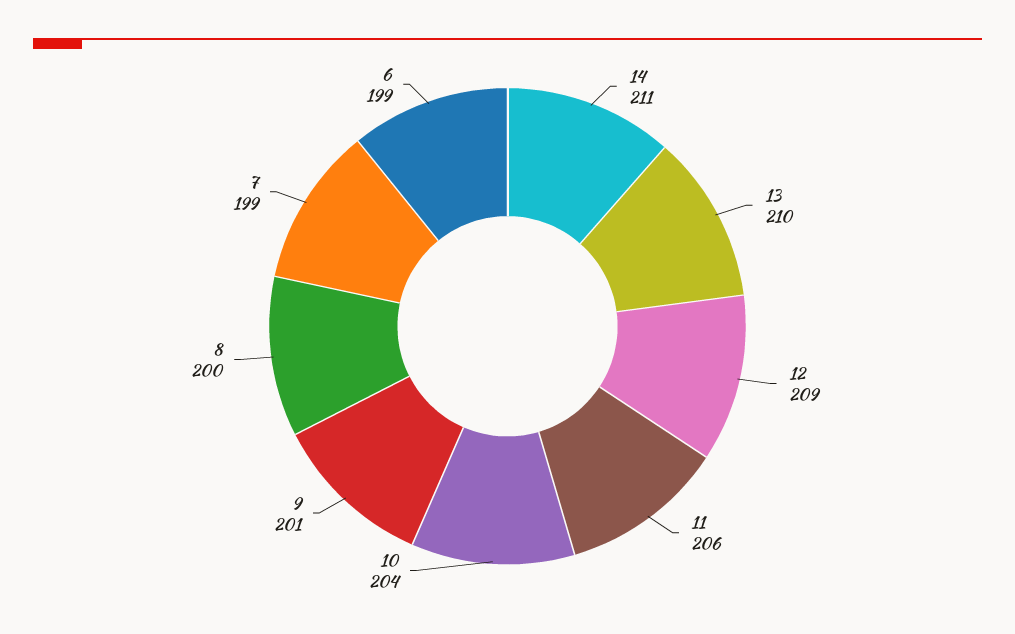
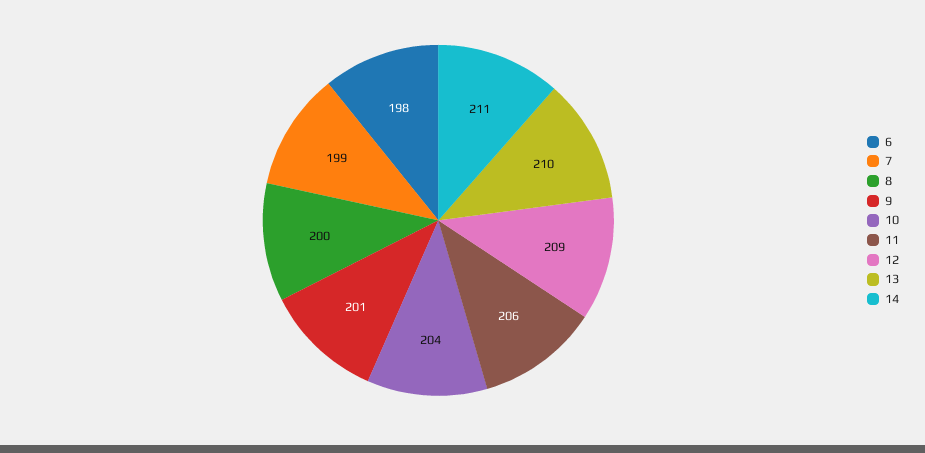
  {
    "14": 211,
    "13": 210,
    "12": 209,
    "11": 206,
    "10": 204,
    "9": 201,
    "8": 200,
    "7": 199,
-   "6": 199
+   "6": 198
  }

